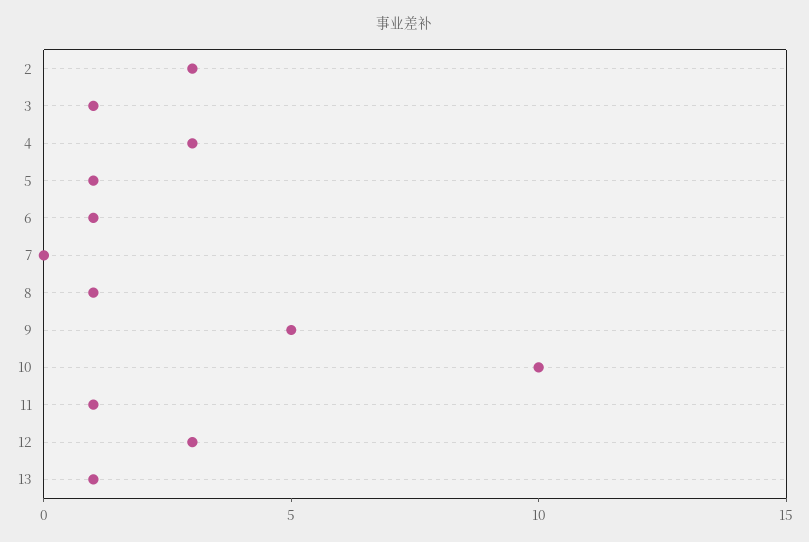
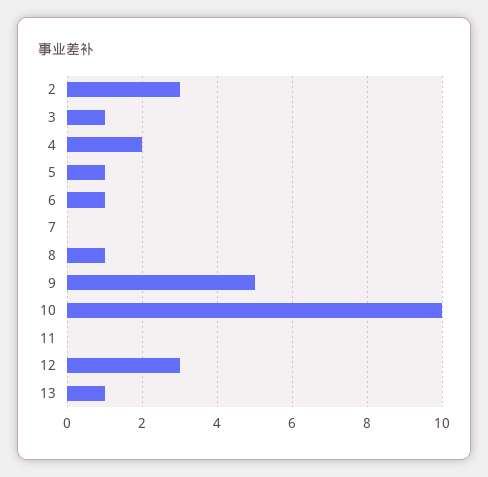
  {
    "2": 3,
    "3": 1,
-   "4": 3,
+   "4": 2,
    "5": 1,
    "6": 1,
    "7": 0,
    "8": 1,
    "9": 5,
    "10": 10,
-   "11": 1,
+   "11": 0,
    "12": 3,
    "13": 1
  }

